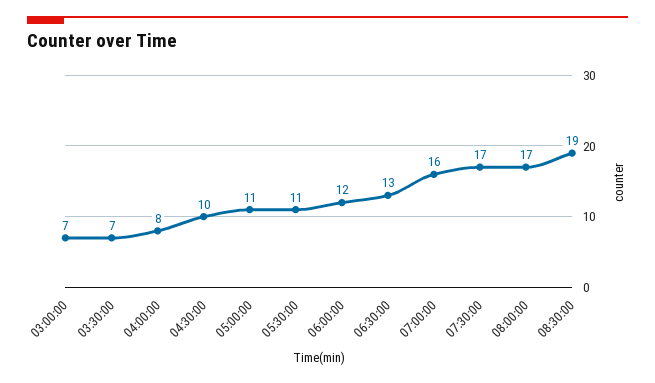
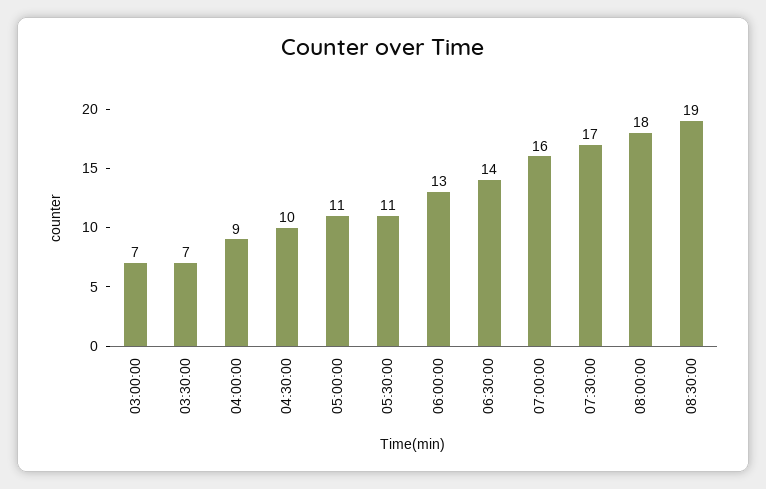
  {
    "03:00:00": 7,
    "03:30:00": 7,
-   "04:00:00": 8,
+   "04:00:00": 9,
    "04:30:00": 10,
    "05:00:00": 11,
    "05:30:00": 11,
-   "06:00:00": 12,
+   "06:00:00": 13,
-   "06:30:00": 13,
+   "06:30:00": 14,
    "07:00:00": 16,
    "07:30:00": 17,
-   "08:00:00": 17,
+   "08:00:00": 18,
    "08:30:00": 19
  }

